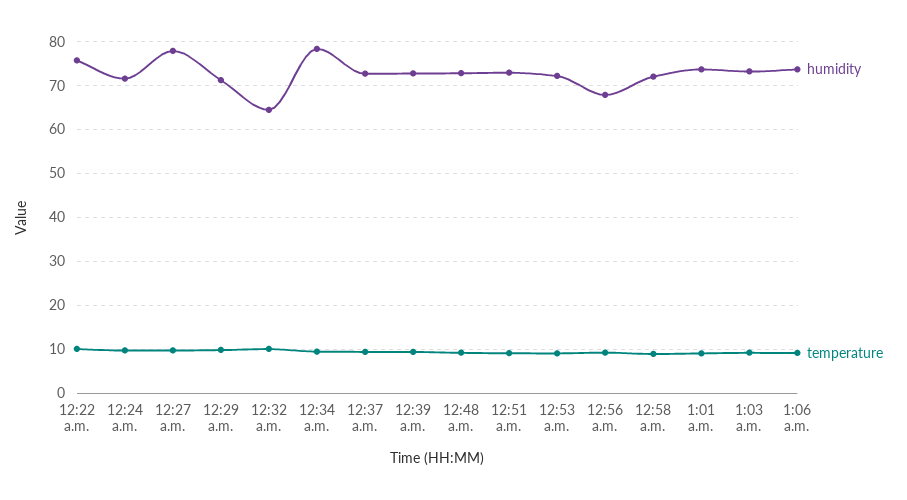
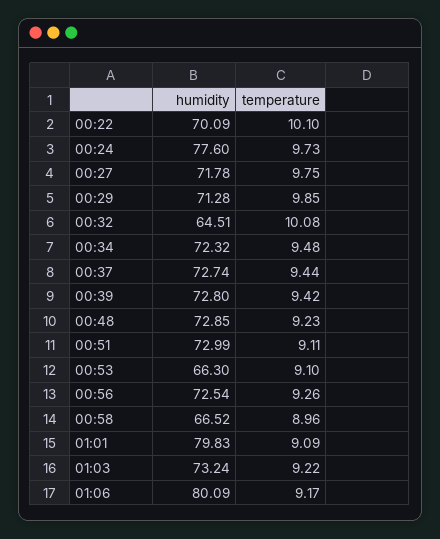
  {
    "humidity": {
-     "12:22 a.m.": 76,
+     "12:22 a.m.": 70.09,
-     "12:24 a.m.": 72,
+     "12:24 a.m.": 77.6,
-     "12:27 a.m.": 78,
+     "12:27 a.m.": 71.78,
      "12:29 a.m.": 71.28,
      "12:32 a.m.": 64.51,
-     "12:34 a.m.": 78,
+     "12:34 a.m.": 72.32,
      "12:37 a.m.": 72.74,
      "12:39 a.m.": 72.8,
      "12:48 a.m.": 72.85,
      "12:51 a.m.": 72.99,
-     "12:53 a.m.": 72,
+     "12:53 a.m.": 66.3,
-     "12:56 a.m.": 68,
+     "12:56 a.m.": 72.54,
-     "12:58 a.m.": 72,
+     "12:58 a.m.": 66.52,
-     "1:01 a.m.": 74,
+     "1:01 a.m.": 79.83,
      "1:03 a.m.": 73.24,
-     "1:06 a.m.": 74
+     "1:06 a.m.": 80.09
    },
    "temperature": {
      "12:22 a.m.": 10.1,
      "12:24 a.m.": 9.73,
      "12:27 a.m.": 9.75,
      "12:29 a.m.": 9.85,
      "12:32 a.m.": 10.08,
      "12:34 a.m.": 9.48,
      "12:37 a.m.": 9.44,
      "12:39 a.m.": 9.42,
      "12:48 a.m.": 9.23,
      "12:51 a.m.": 9.11,
      "12:53 a.m.": 9.1,
      "12:56 a.m.": 9.26,
      "12:58 a.m.": 8.96,
      "1:01 a.m.": 9.09,
      "1:03 a.m.": 9.22,
      "1:06 a.m.": 9.17
    }
  }

